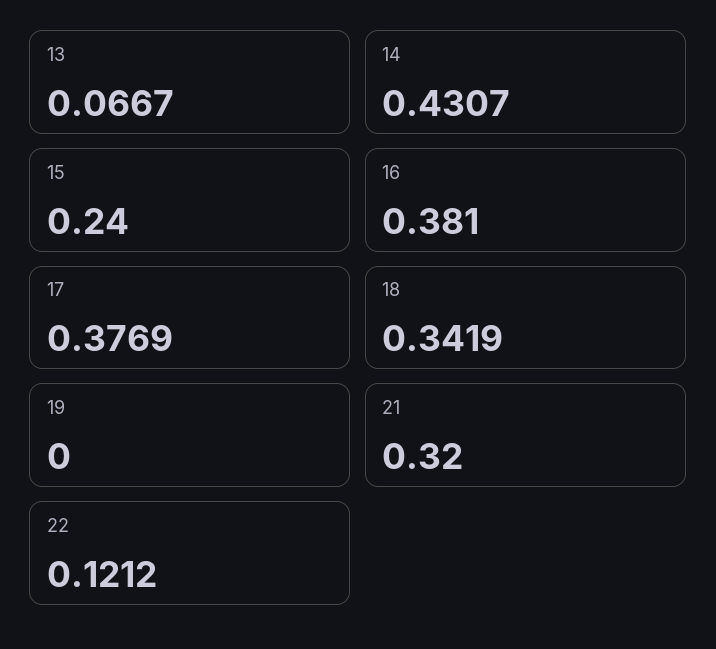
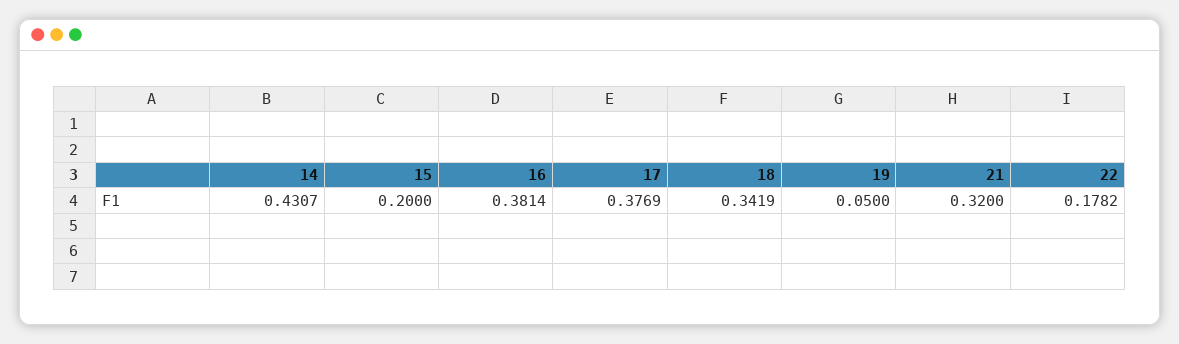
  {
-   "13": 0.0667,
    "14": 0.4307,
-   "15": 0.24,
+   "15": 0.2,
-   "16": 0.381,
+   "16": 0.3814,
    "17": 0.3769,
    "18": 0.3419,
-   "19": 0,
+   "19": 0.05,
    "21": 0.32,
-   "22": 0.1212
+   "22": 0.1782
  }

